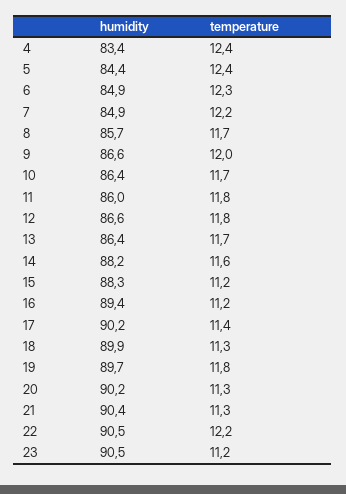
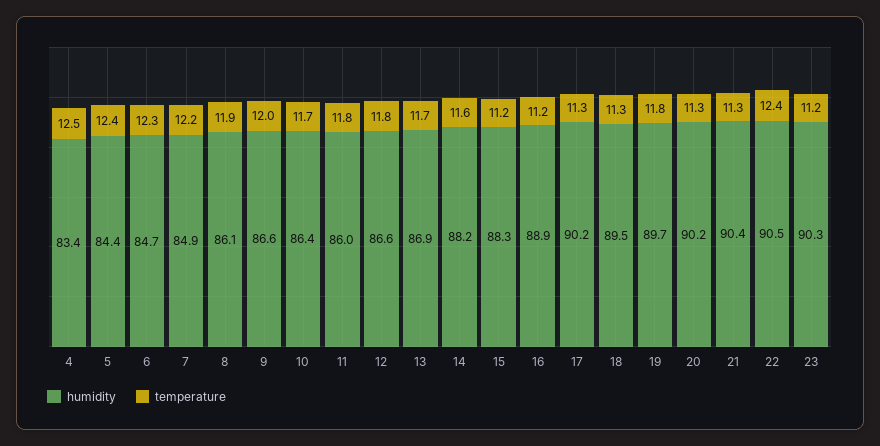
  {
    "humidity": {
      "4": 83.4,
      "5": 84.4,
-     "6": 84.9,
+     "6": 84.7,
      "7": 84.9,
-     "8": 85.7,
+     "8": 86.1,
      "9": 86.6,
      "10": 86.4,
      "11": 86,
      "12": 86.6,
-     "13": 86.4,
+     "13": 86.9,
      "14": 88.2,
      "15": 88.3,
-     "16": 89.4,
+     "16": 88.9,
      "17": 90.2,
-     "18": 89.9,
+     "18": 89.5,
      "19": 89.7,
      "20": 90.2,
      "21": 90.4,
      "22": 90.5,
-     "23": 90.5
+     "23": 90.3
    },
    "temperature": {
-     "4": 12.4,
+     "4": 12.5,
      "5": 12.4,
      "6": 12.3,
      "7": 12.2,
-     "8": 11.7,
+     "8": 11.9,
      "9": 12,
      "10": 11.7,
      "11": 11.8,
      "12": 11.8,
      "13": 11.7,
      "14": 11.6,
      "15": 11.2,
      "16": 11.2,
-     "17": 11.4,
+     "17": 11.3,
      "18": 11.3,
      "19": 11.8,
      "20": 11.3,
      "21": 11.3,
-     "22": 12.2,
+     "22": 12.4,
      "23": 11.2
    }
  }

